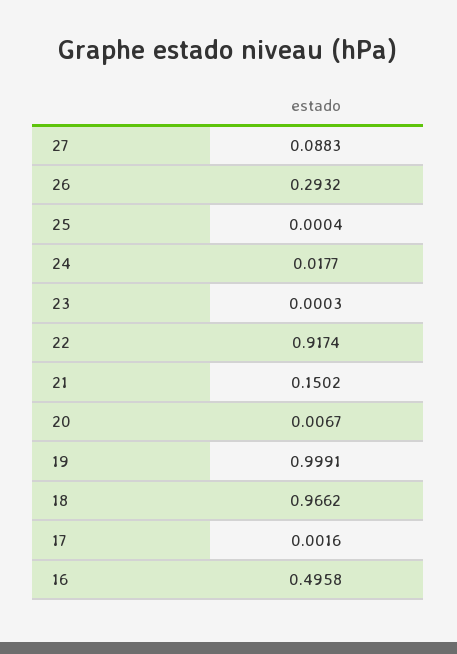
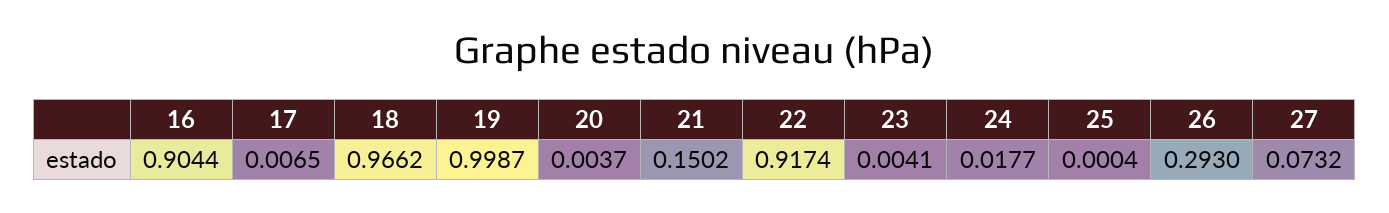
  {
-   "27": 0.0883,
+   "27": 0.0732,
-   "26": 0.2932,
+   "26": 0.293,
    "25": 0.0004,
    "24": 0.0177,
-   "23": 0.0003,
+   "23": 0.0041,
    "22": 0.9174,
    "21": 0.1502,
-   "20": 0.0067,
+   "20": 0.0037,
-   "19": 0.9991,
+   "19": 0.9987,
    "18": 0.9662,
-   "17": 0.0016,
+   "17": 0.0065,
-   "16": 0.4958
+   "16": 0.9044
  }

